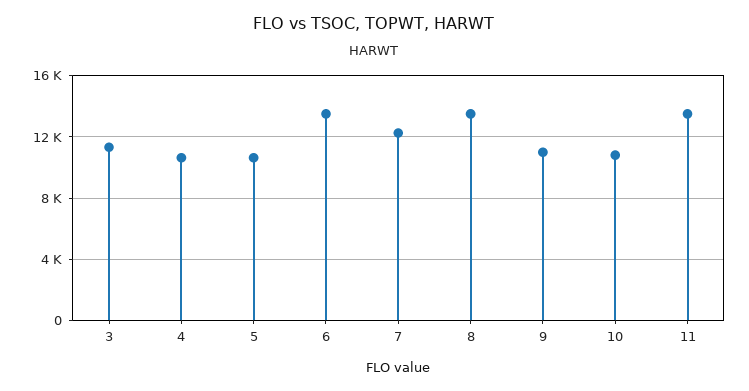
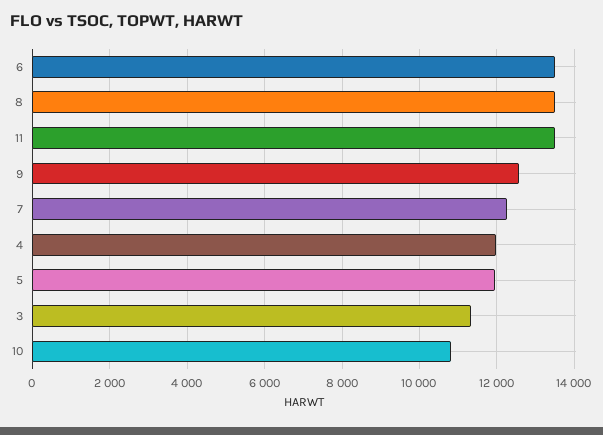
  {
    "3": 11400,
-   "4": 10500,
+   "4": 12000,
-   "5": 10500,
+   "5": 12000,
    "6": 13400,
    "7": 12200,
    "8": 13400,
-   "9": 11000,
+   "9": 12600,
    "10": 10800,
    "11": 13400
  }

